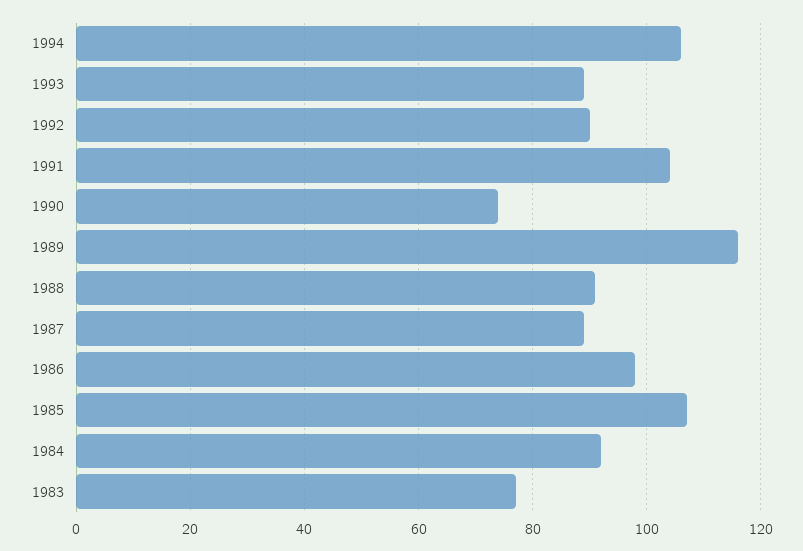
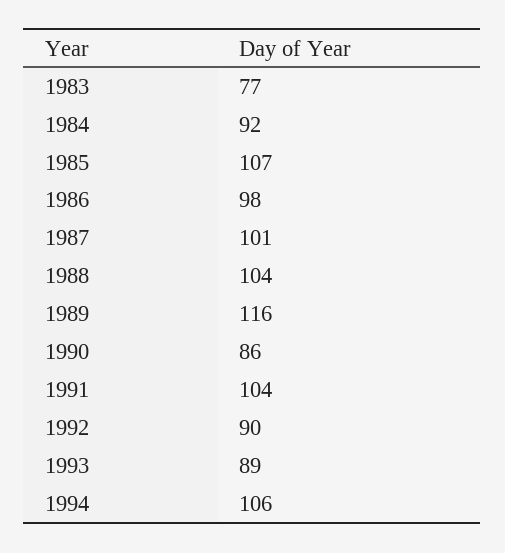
  {
    "1994": 106,
    "1993": 89,
    "1992": 90,
    "1991": 104,
-   "1990": 75,
+   "1990": 86,
    "1989": 116,
-   "1988": 90,
+   "1988": 104,
-   "1987": 90,
+   "1987": 101,
    "1986": 98,
    "1985": 107,
    "1984": 92,
    "1983": 77
  }

